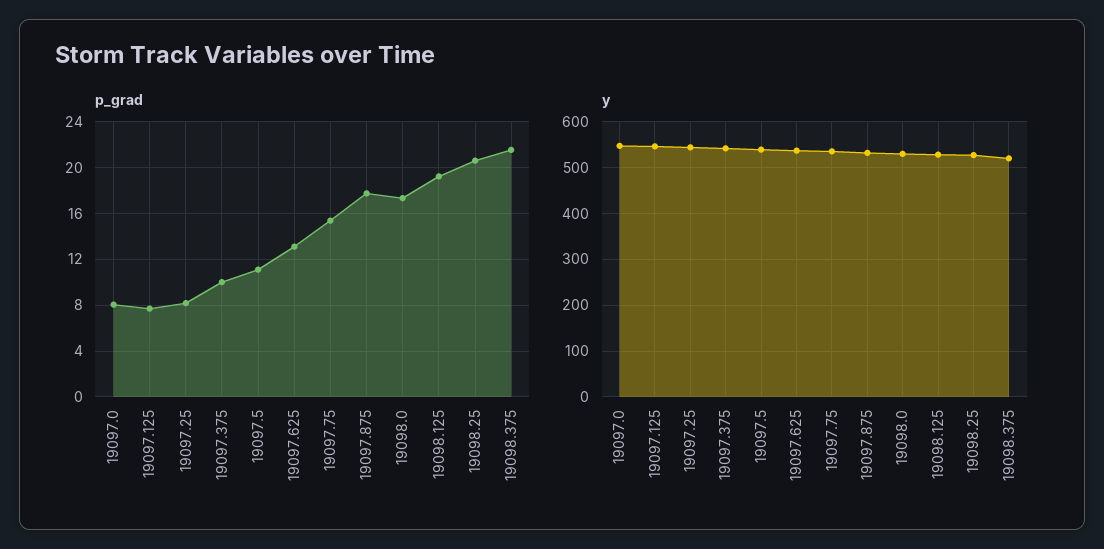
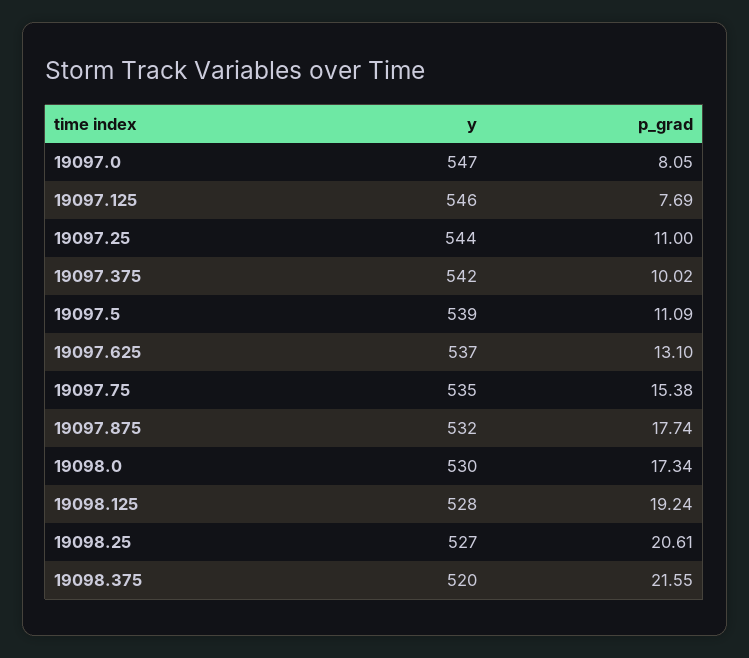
  {
    "p_grad": {
      "19097.0": 8.05,
      "19097.125": 7.69,
-     "19097.25": 8,
+     "19097.25": 11,
      "19097.375": 10.02,
      "19097.5": 11.09,
      "19097.625": 13.1,
      "19097.75": 15.38,
      "19097.875": 17.74,
      "19098.0": 17.34,
      "19098.125": 19.24,
      "19098.25": 20.61,
      "19098.375": 21.55
    },
    "y": {
      "19097.0": 547,
      "19097.125": 546,
      "19097.25": 544,
      "19097.375": 542,
      "19097.5": 539,
      "19097.625": 537,
      "19097.75": 535,
      "19097.875": 532,
      "19098.0": 530,
      "19098.125": 528,
      "19098.25": 527,
      "19098.375": 520
    }
  }

